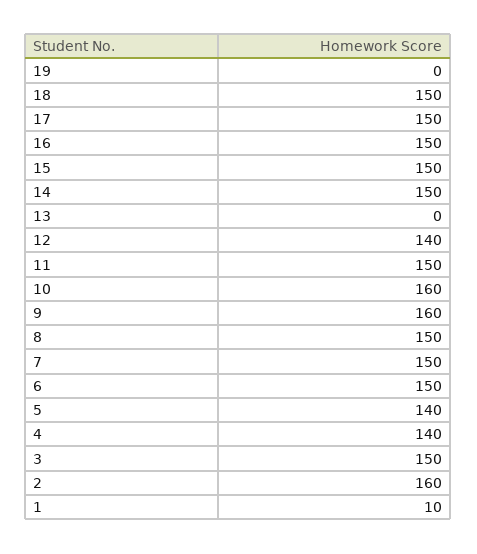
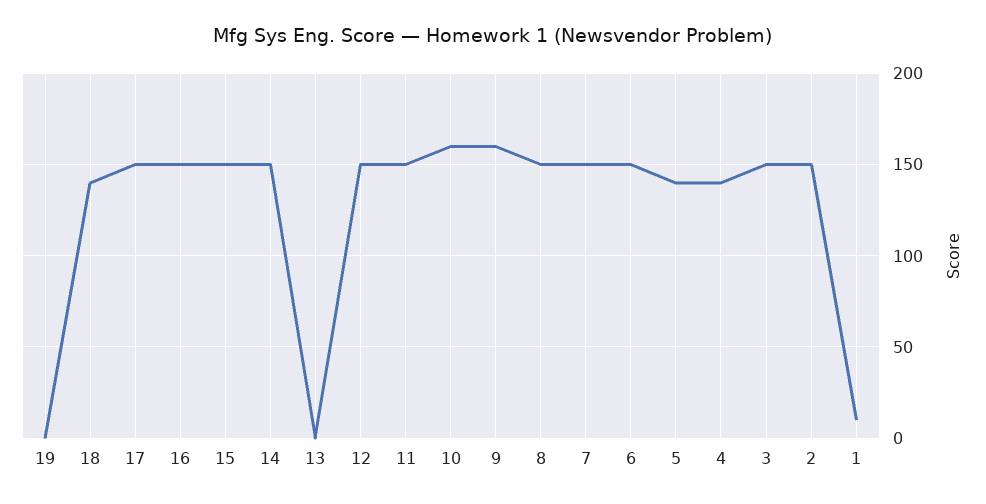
  {
    "19": 0,
-   "18": 150,
+   "18": 140,
    "17": 150,
    "16": 150,
    "15": 150,
    "14": 150,
    "13": 0,
-   "12": 140,
+   "12": 150,
    "11": 150,
    "10": 160,
    "9": 160,
    "8": 150,
    "7": 150,
    "6": 150,
    "5": 140,
    "4": 140,
    "3": 150,
-   "2": 160,
+   "2": 150,
    "1": 10
  }

